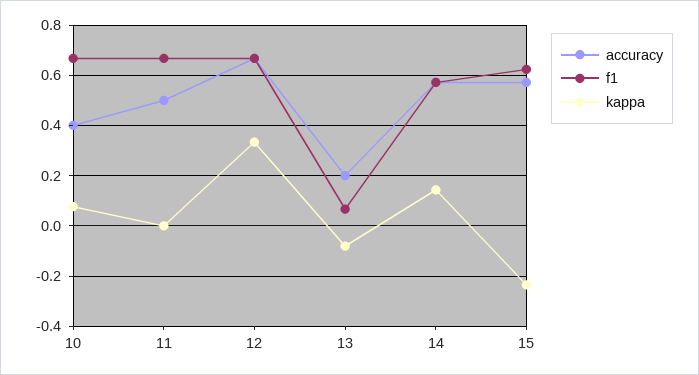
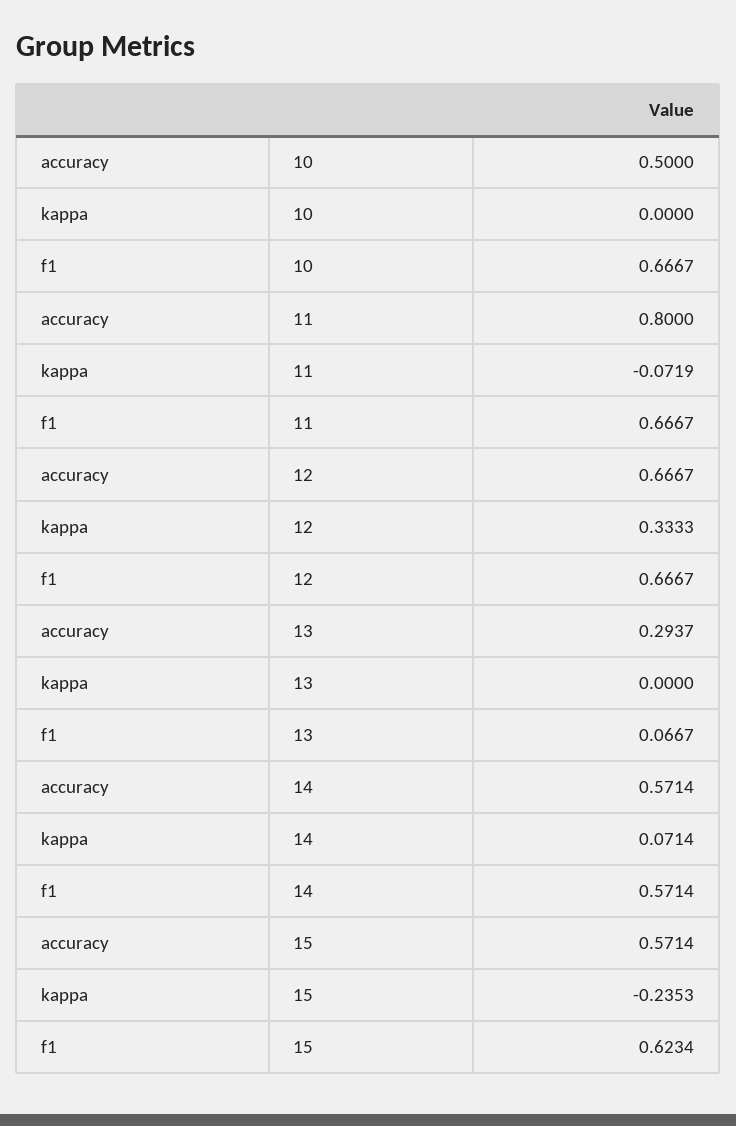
  {
    "accuracy": {
-     "10": 0.4,
+     "10": 0.5,
-     "11": 0.5,
+     "11": 0.8,
      "12": 0.6667,
-     "13": 0.2,
+     "13": 0.2937,
      "14": 0.5714,
      "15": 0.5714
    },
    "f1": {
      "10": 0.6667,
      "11": 0.6667,
      "12": 0.6667,
      "13": 0.0667,
      "14": 0.5714,
      "15": 0.6234
    },
    "kappa": {
-     "10": 0.075,
+     "10": 0,
-     "11": 0,
+     "11": -0.0719,
      "12": 0.3333,
-     "13": -0.075,
+     "13": 0,
-     "14": 0.15,
+     "14": 0.0714,
      "15": -0.2353
    }
  }

